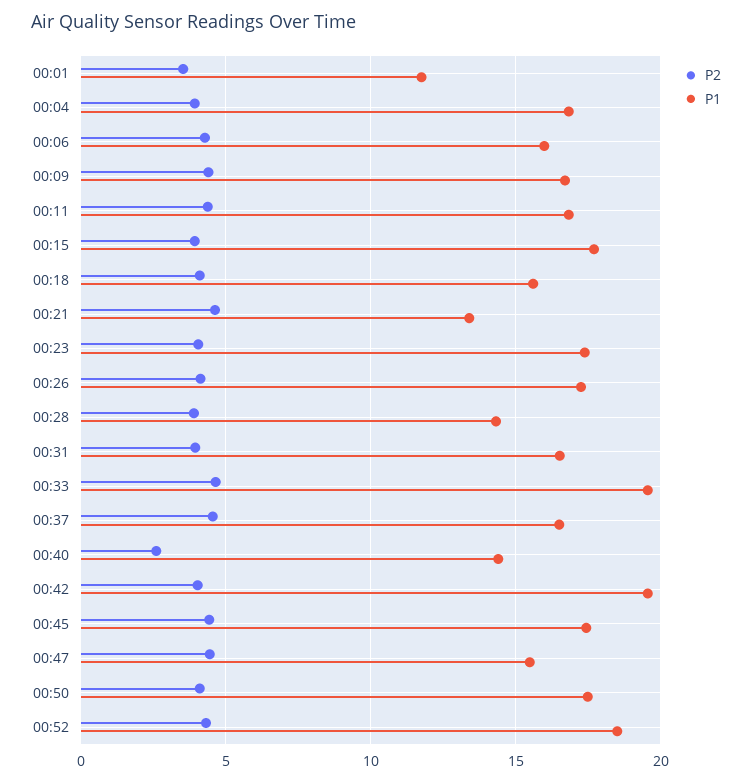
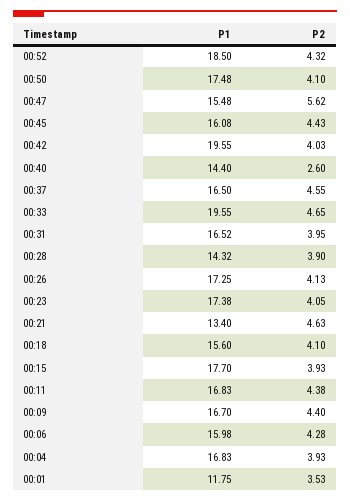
  {
    "P2": {
      "00:01": 3.53,
      "00:04": 3.93,
      "00:06": 4.28,
      "00:09": 4.4,
      "00:11": 4.38,
      "00:15": 3.93,
      "00:18": 4.1,
      "00:21": 4.63,
      "00:23": 4.05,
      "00:26": 4.13,
      "00:28": 3.9,
      "00:31": 3.95,
      "00:33": 4.65,
      "00:37": 4.55,
      "00:40": 2.6,
      "00:42": 4.03,
      "00:45": 4.43,
-     "00:47": 4.5,
+     "00:47": 5.62,
      "00:50": 4.1,
      "00:52": 4.32
    },
    "P1": {
      "00:01": 11.75,
      "00:04": 16.83,
      "00:06": 15.98,
      "00:09": 16.7,
      "00:11": 16.83,
      "00:15": 17.7,
      "00:18": 15.6,
      "00:21": 13.4,
      "00:23": 17.38,
      "00:26": 17.25,
      "00:28": 14.32,
      "00:31": 16.52,
      "00:33": 19.55,
      "00:37": 16.5,
      "00:40": 14.4,
      "00:42": 19.55,
-     "00:45": 17.5,
+     "00:45": 16.08,
      "00:47": 15.48,
      "00:50": 17.48,
      "00:52": 18.5
    }
  }

